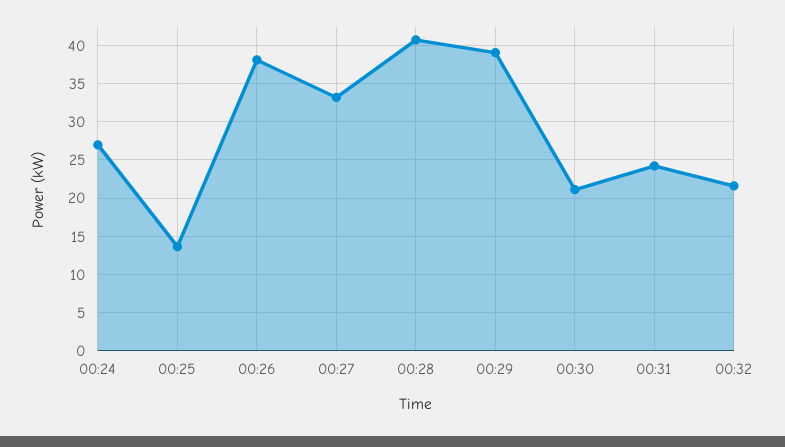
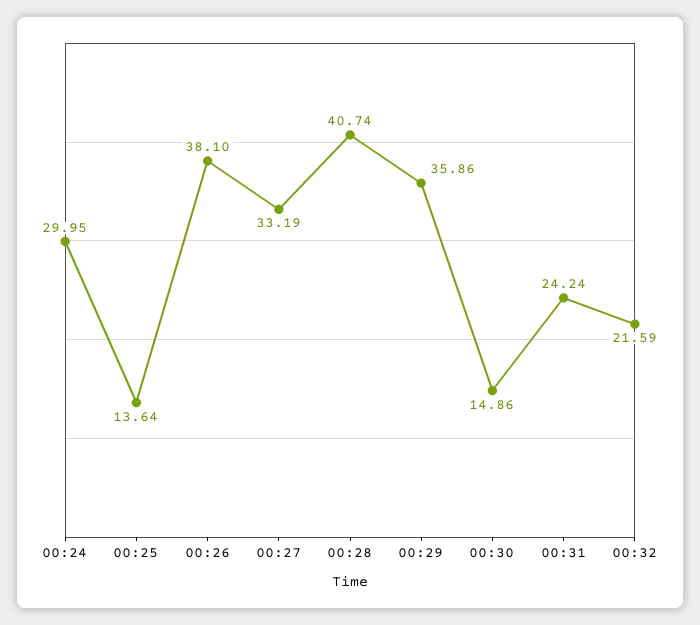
  {
-   "00:24": 27,
+   "00:24": 29.95,
    "00:25": 13.64,
    "00:26": 38.1,
    "00:27": 33.19,
    "00:28": 40.74,
-   "00:29": 39,
+   "00:29": 35.86,
-   "00:30": 21,
+   "00:30": 14.86,
    "00:31": 24.24,
    "00:32": 21.59
  }

